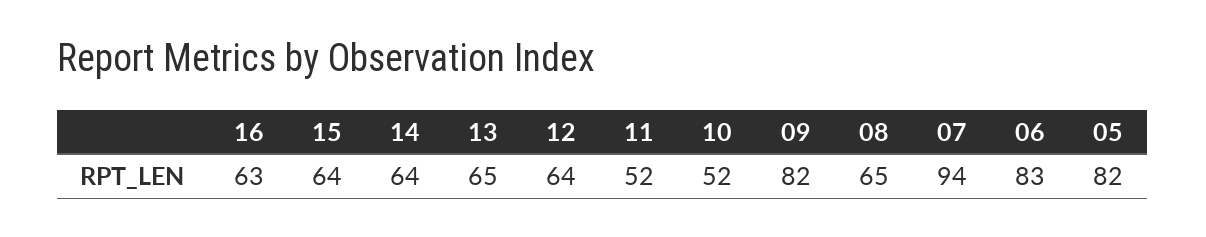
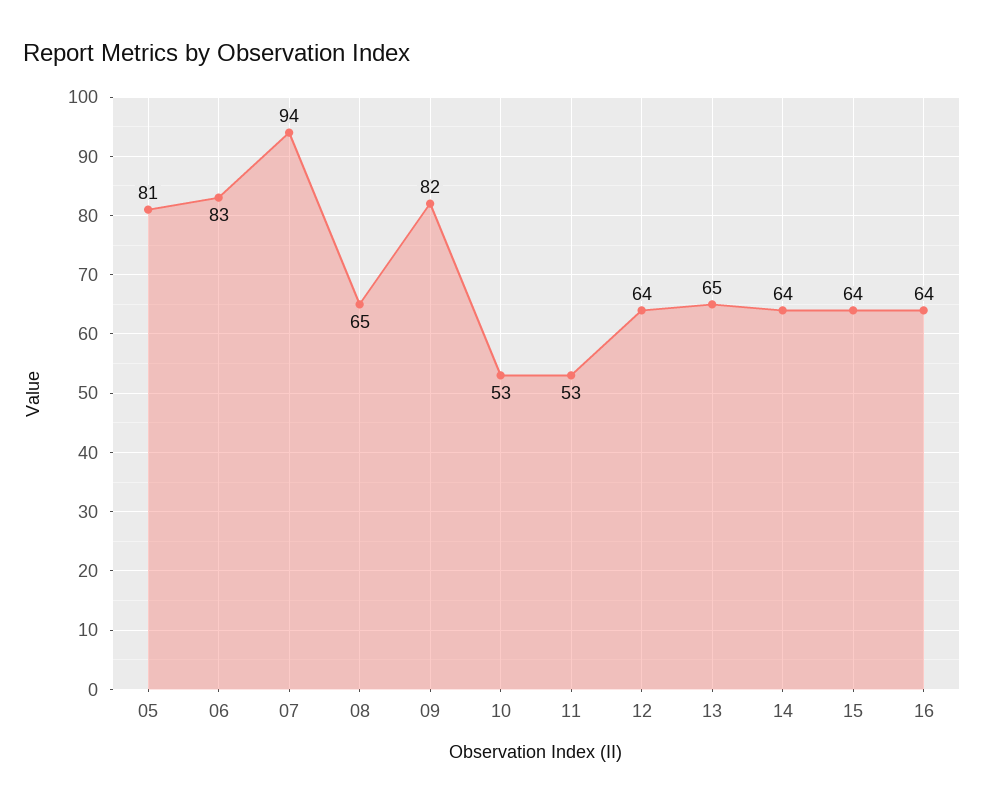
  {
-   "16": 63,
+   "16": 64,
    "15": 64,
    "14": 64,
    "13": 65,
    "12": 64,
-   "11": 52,
+   "11": 53,
-   "10": 52,
+   "10": 53,
    "09": 82,
    "08": 65,
    "07": 94,
    "06": 83,
-   "05": 82
+   "05": 81
  }

